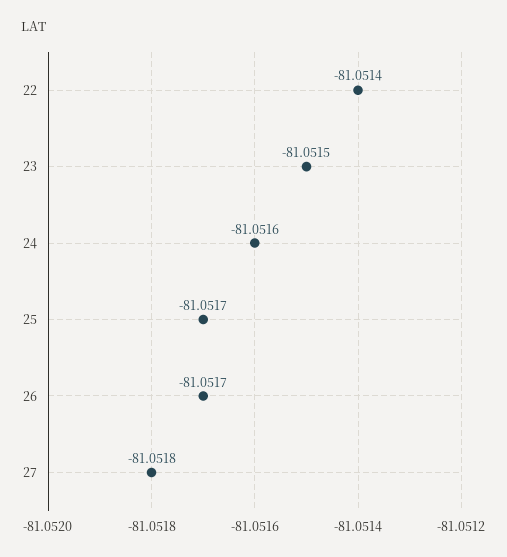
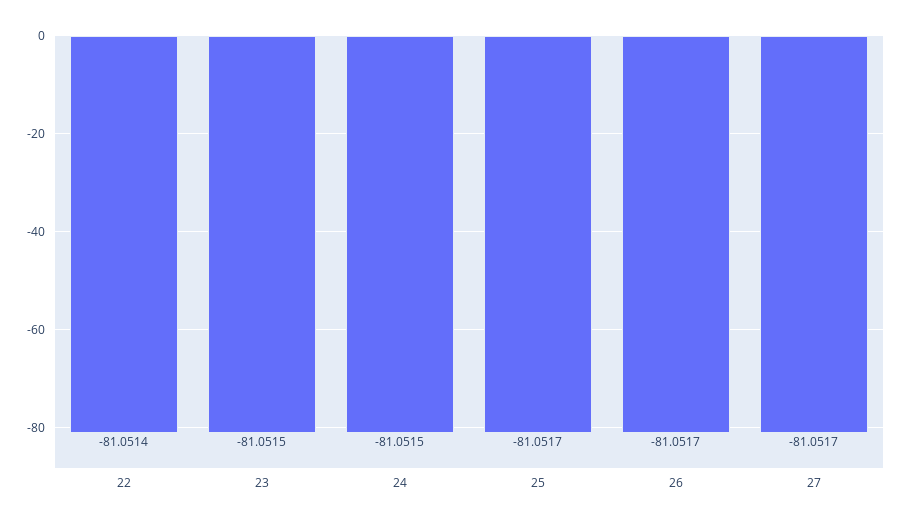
  {
    "22": -81.0514,
    "23": -81.0515,
-   "24": -81.0516,
+   "24": -81.0515,
    "25": -81.0517,
    "26": -81.0517,
-   "27": -81.0518
+   "27": -81.0517
  }

